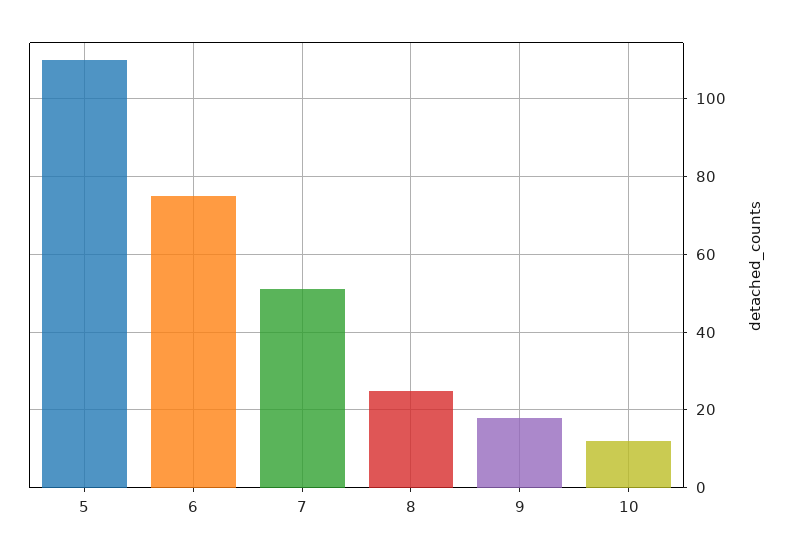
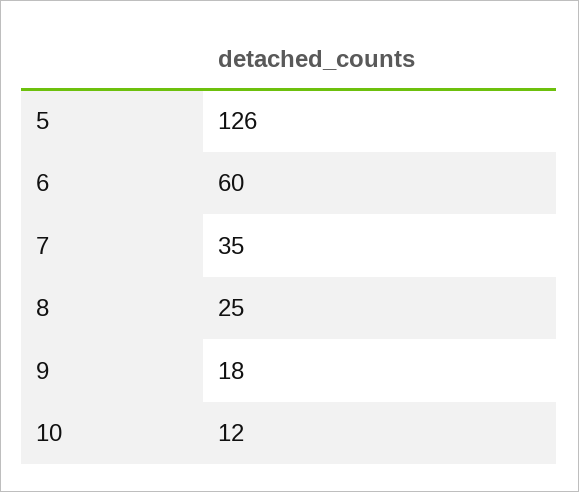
  {
-   "5": 110,
+   "5": 126,
-   "6": 75,
+   "6": 60,
-   "7": 50,
+   "7": 35,
    "8": 25,
    "9": 18,
    "10": 12
  }

